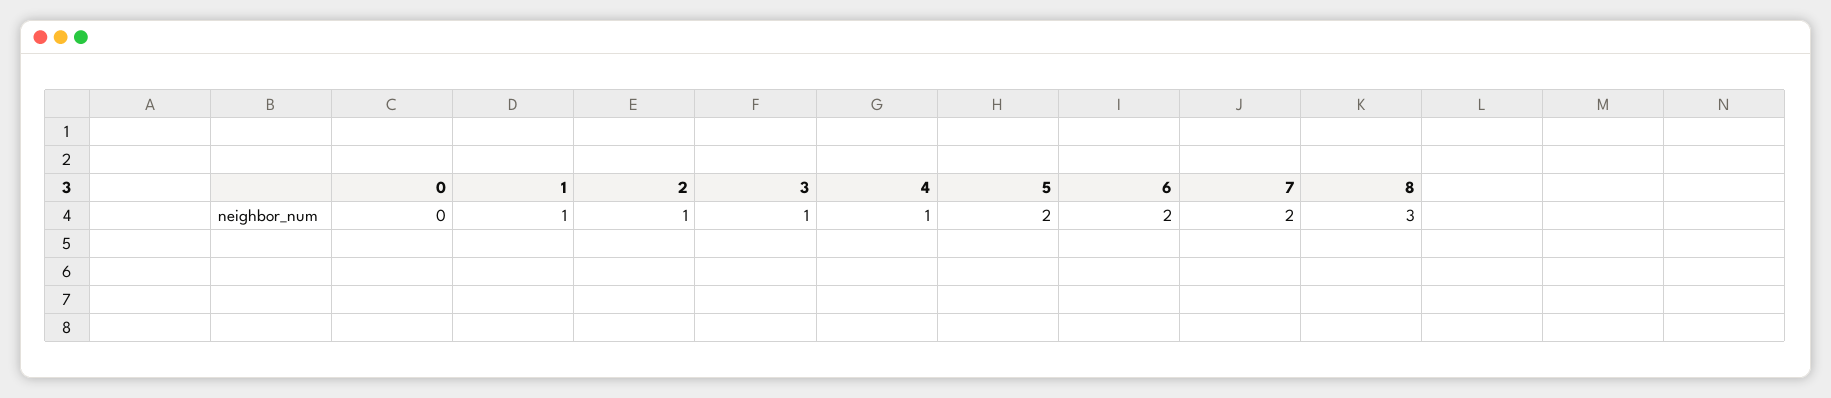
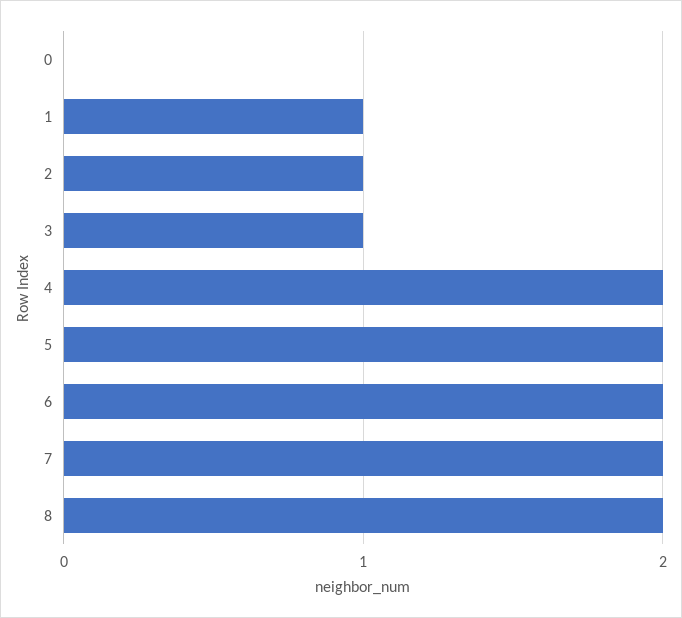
  {
    "0": 0,
    "1": 1,
    "2": 1,
    "3": 1,
-   "4": 1,
+   "4": 2,
    "5": 2,
    "6": 2,
    "7": 2,
-   "8": 3
+   "8": 2
  }

